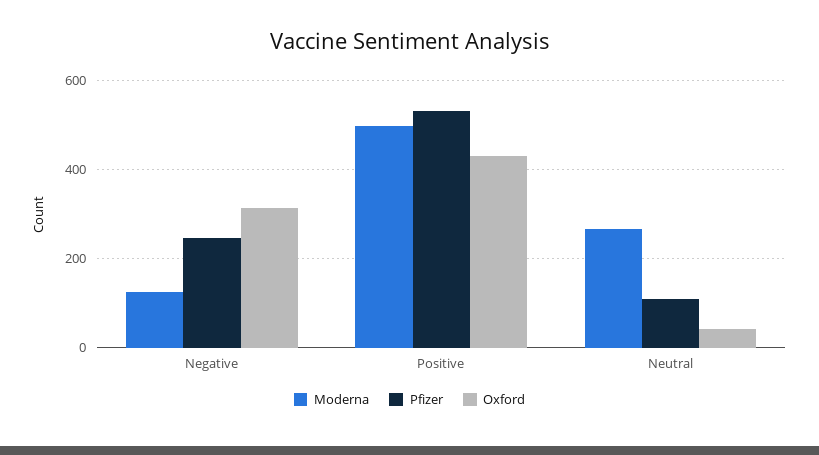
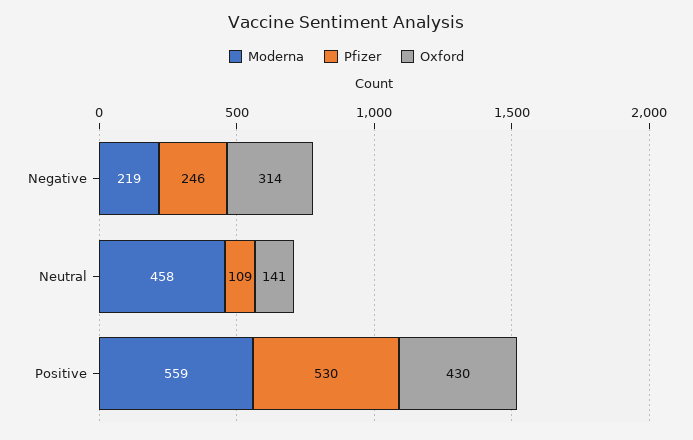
  {
    "Moderna": {
-     "Negative": 120,
+     "Negative": 219,
-     "Positive": 500,
+     "Positive": 559,
-     "Neutral": 260
+     "Neutral": 458
    },
    "Pfizer": {
      "Negative": 246,
      "Positive": 530,
      "Neutral": 109
    },
    "Oxford": {
      "Negative": 314,
      "Positive": 430,
-     "Neutral": 40
+     "Neutral": 141
    }
  }

